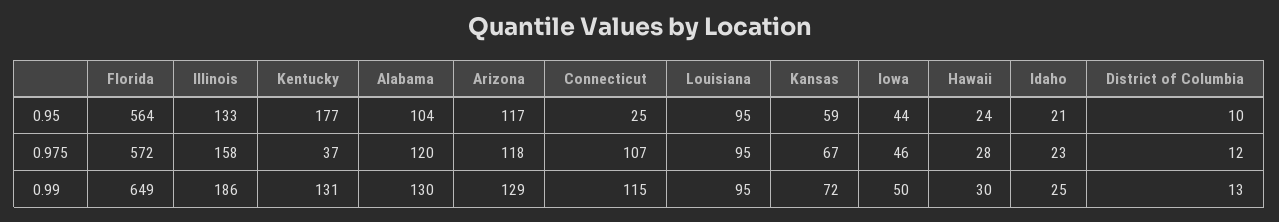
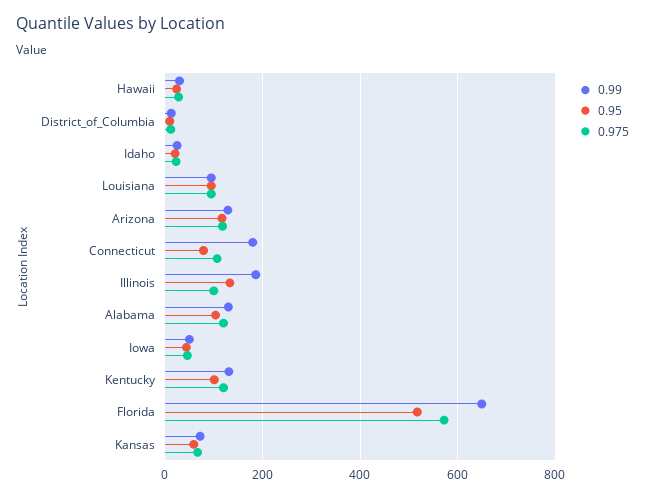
  {
    "0.95": {
-     "Florida": 564,
+     "Florida": 520,
      "Illinois": 133,
-     "Kentucky": 177,
+     "Kentucky": 100,
      "Alabama": 104,
      "Arizona": 117,
-     "Connecticut": 25,
+     "Connecticut": 80,
      "Louisiana": 95,
      "Kansas": 59,
      "Iowa": 44,
      "Hawaii": 24,
      "Idaho": 21,
      "District of Columbia": 10
    },
    "0.975": {
      "Florida": 572,
-     "Illinois": 158,
+     "Illinois": 100,
-     "Kentucky": 37,
+     "Kentucky": 120,
      "Alabama": 120,
      "Arizona": 118,
      "Connecticut": 107,
      "Louisiana": 95,
      "Kansas": 67,
      "Iowa": 46,
      "Hawaii": 28,
      "Idaho": 23,
      "District of Columbia": 12
    },
    "0.99": {
      "Florida": 649,
      "Illinois": 186,
      "Kentucky": 131,
      "Alabama": 130,
      "Arizona": 129,
-     "Connecticut": 115,
+     "Connecticut": 180,
      "Louisiana": 95,
      "Kansas": 72,
      "Iowa": 50,
      "Hawaii": 30,
      "Idaho": 25,
      "District of Columbia": 13
    }
  }

